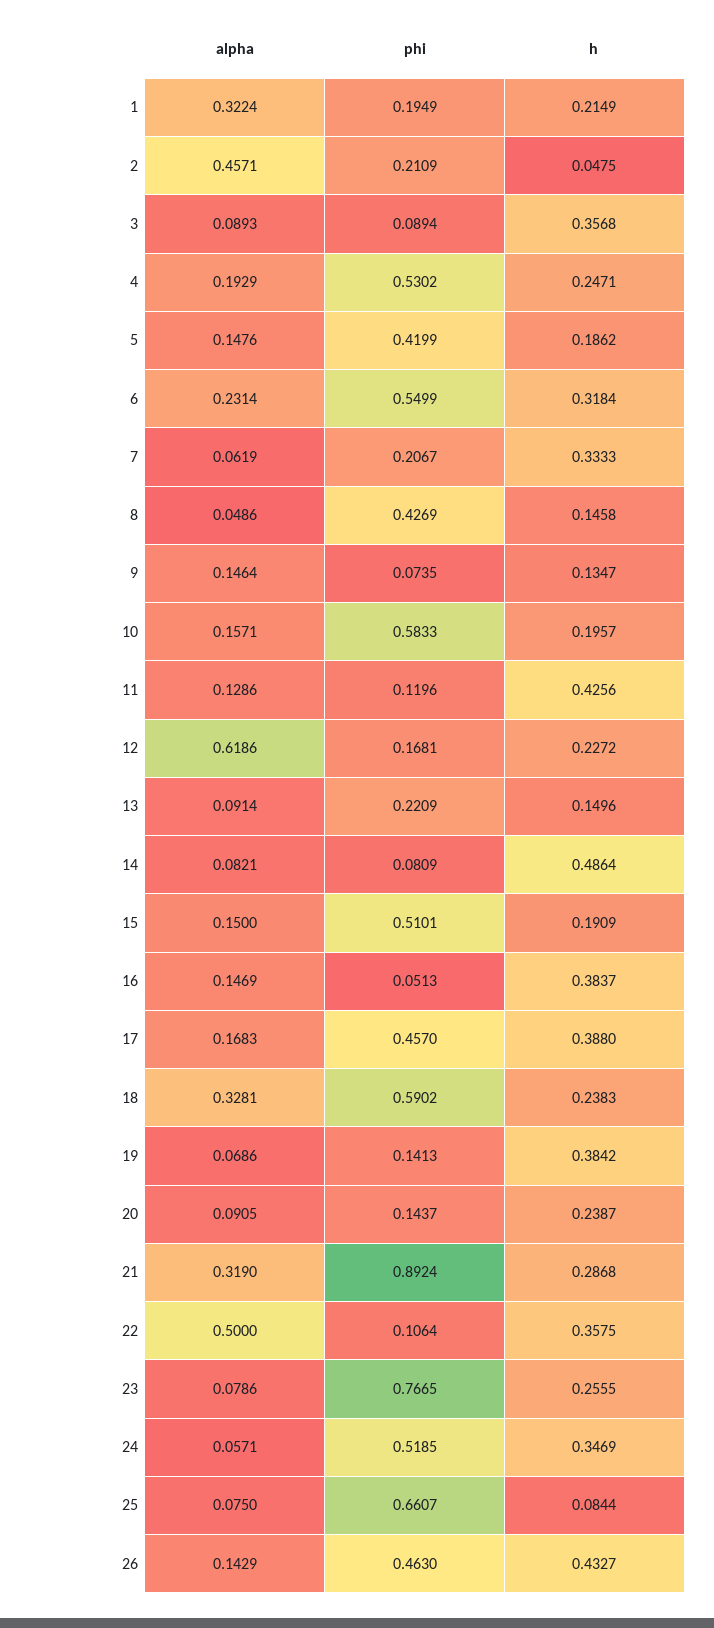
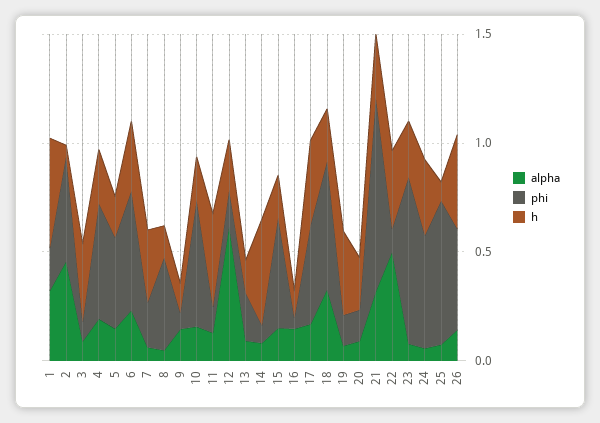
  {
    "alpha": {
      "1": 0.3224,
      "2": 0.4571,
      "3": 0.0893,
      "4": 0.1929,
      "5": 0.1476,
      "6": 0.2314,
      "7": 0.0619,
      "8": 0.0486,
      "9": 0.1464,
      "10": 0.1571,
      "11": 0.1286,
      "12": 0.6186,
      "13": 0.0914,
      "14": 0.0821,
      "15": 0.15,
      "16": 0.1469,
      "17": 0.1683,
      "18": 0.3281,
      "19": 0.0686,
      "20": 0.0905,
      "21": 0.319,
      "22": 0.5,
      "23": 0.0786,
      "24": 0.0571,
      "25": 0.075,
      "26": 0.1429
    },
    "phi": {
      "1": 0.1949,
-     "2": 0.2109,
+     "2": 0.5,
      "3": 0.0894,
      "4": 0.5302,
      "5": 0.4199,
      "6": 0.5499,
      "7": 0.2067,
      "8": 0.4269,
      "9": 0.0735,
      "10": 0.5833,
      "11": 0.1196,
      "12": 0.1681,
      "13": 0.2209,
      "14": 0.0809,
      "15": 0.5101,
      "16": 0.0513,
      "17": 0.457,
      "18": 0.5902,
      "19": 0.1413,
      "20": 0.1437,
      "21": 0.8924,
      "22": 0.1064,
      "23": 0.7665,
      "24": 0.5185,
      "25": 0.6607,
      "26": 0.463
    },
    "h": {
-     "1": 0.2149,
+     "1": 0.5,
      "2": 0.0475,
      "3": 0.3568,
      "4": 0.2471,
      "5": 0.1862,
      "6": 0.3184,
      "7": 0.3333,
      "8": 0.1458,
      "9": 0.1347,
      "10": 0.1957,
      "11": 0.4256,
      "12": 0.2272,
      "13": 0.1496,
      "14": 0.4864,
      "15": 0.1909,
-     "16": 0.3837,
+     "16": 0.1,
      "17": 0.388,
      "18": 0.2383,
      "19": 0.3842,
      "20": 0.2387,
      "21": 0.2868,
      "22": 0.3575,
      "23": 0.2555,
      "24": 0.3469,
      "25": 0.0844,
      "26": 0.4327
    }
  }

